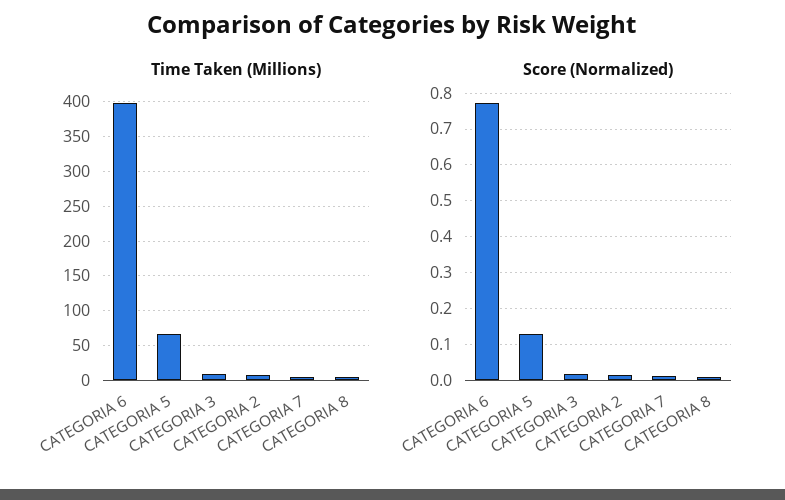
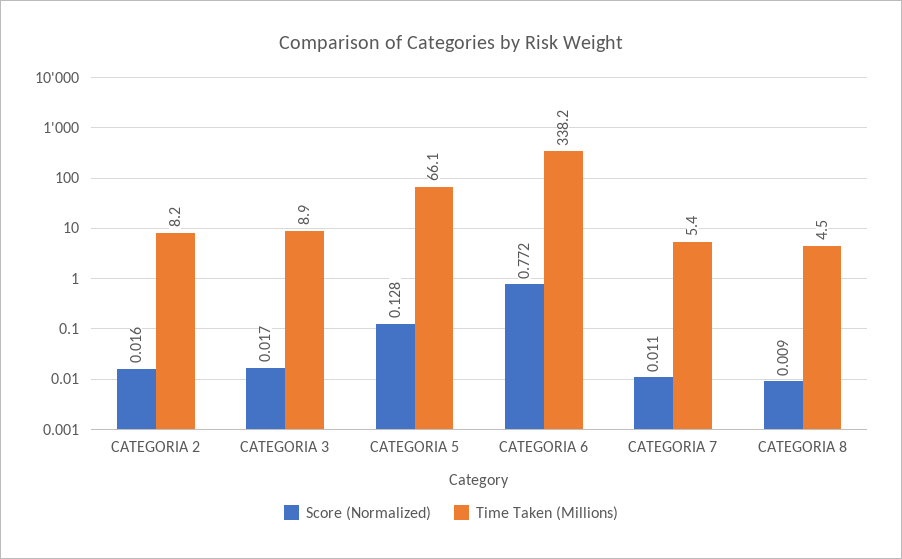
  {
    "Time Taken (Millions)": {
-     "CATEGORIA 6": 400,
+     "CATEGORIA 6": 338.2,
      "CATEGORIA 5": 66.1,
      "CATEGORIA 3": 8.9,
      "CATEGORIA 2": 8.2,
      "CATEGORIA 7": 5.4,
      "CATEGORIA 8": 4.5
    },
    "Score (Normalized)": {
      "CATEGORIA 6": 0.772,
      "CATEGORIA 5": 0.128,
      "CATEGORIA 3": 0.017,
      "CATEGORIA 2": 0.016,
      "CATEGORIA 7": 0.011,
      "CATEGORIA 8": 0.009
    }
  }

